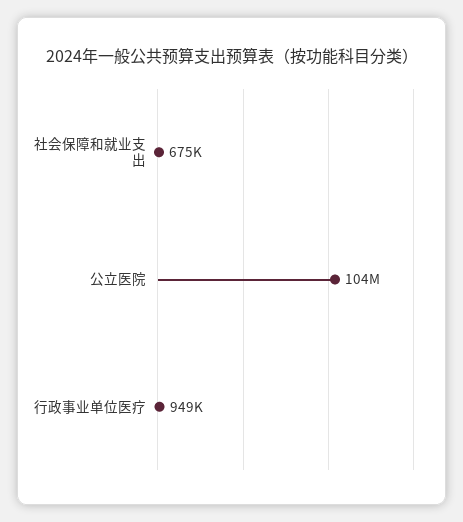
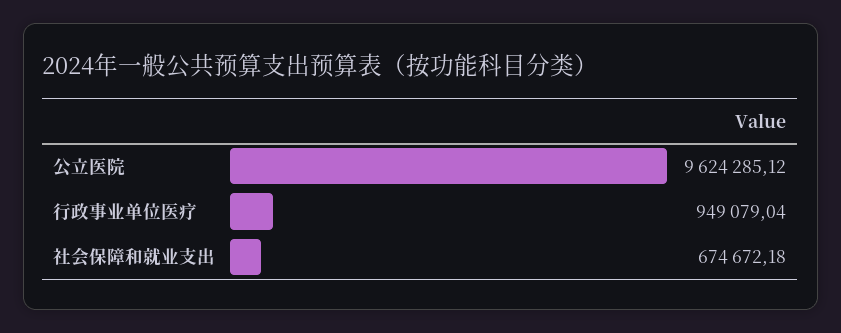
  {
    "社会保障和就业支出": 674672.18,
-   "公立医院": 104000000,
+   "公立医院": 9624285.12,
    "行政事业单位医疗": 949079.04
  }

